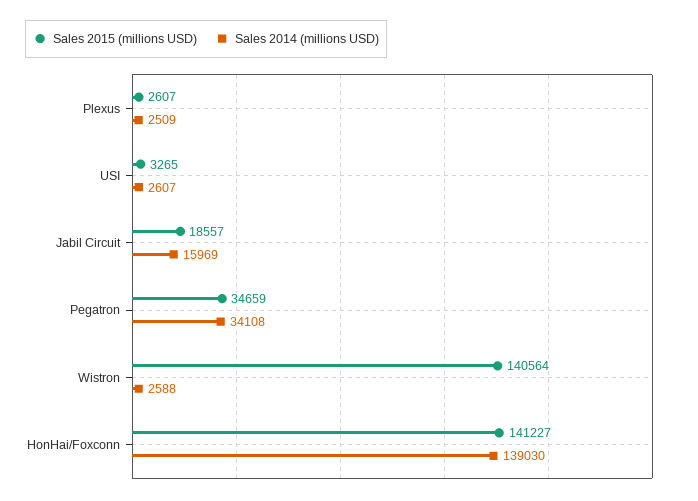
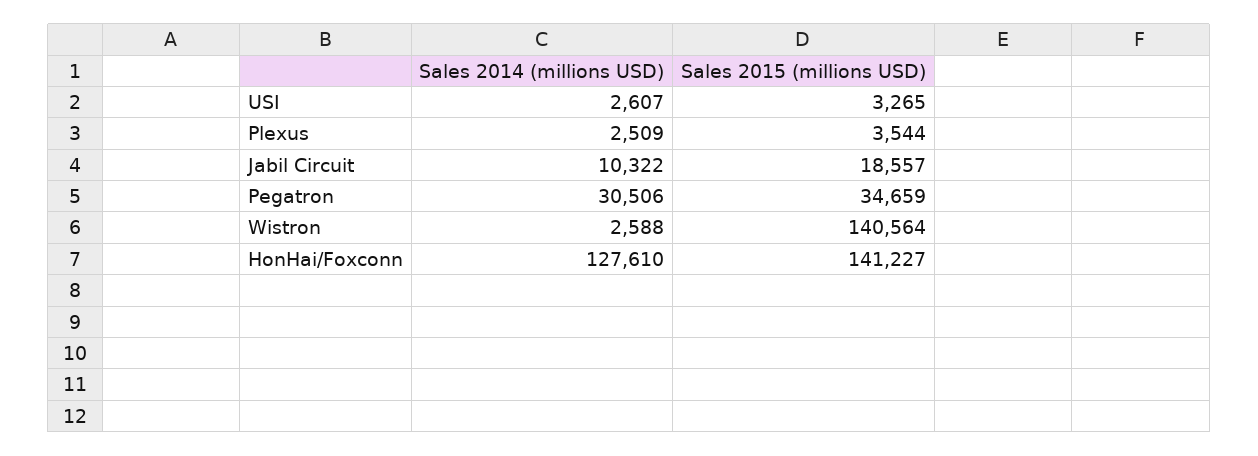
  {
    "Sales 2015 (millions USD)": {
-     "Plexus": 2607,
+     "Plexus": 3544,
      "USI": 3265,
      "Jabil Circuit": 18557,
      "Pegatron": 34659,
      "Wistron": 140564,
      "HonHai/Foxconn": 141227
    },
    "Sales 2014 (millions USD)": {
      "Plexus": 2509,
      "USI": 2607,
-     "Jabil Circuit": 15969,
+     "Jabil Circuit": 10322,
-     "Pegatron": 34108,
+     "Pegatron": 30506,
      "Wistron": 2588,
-     "HonHai/Foxconn": 139030
+     "HonHai/Foxconn": 127610
    }
  }

